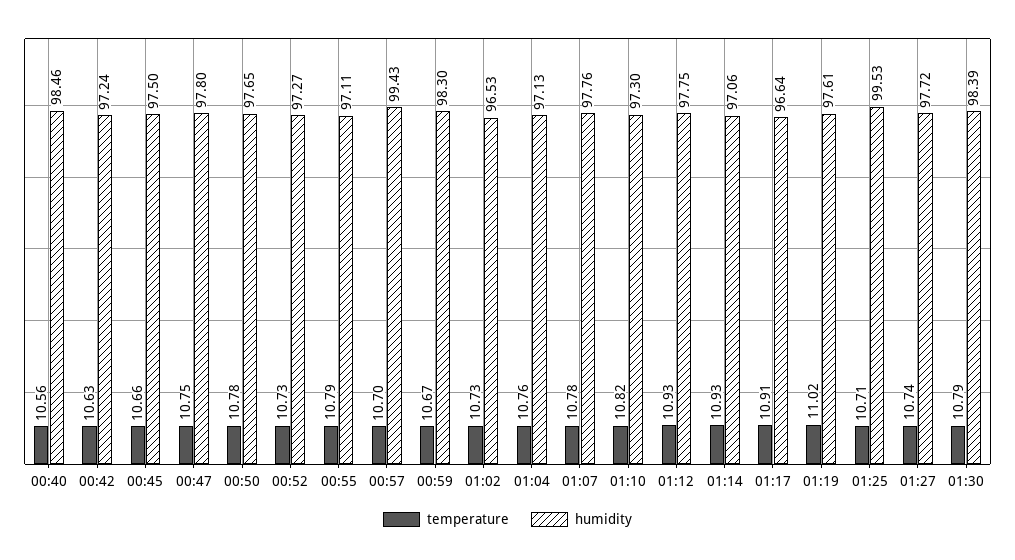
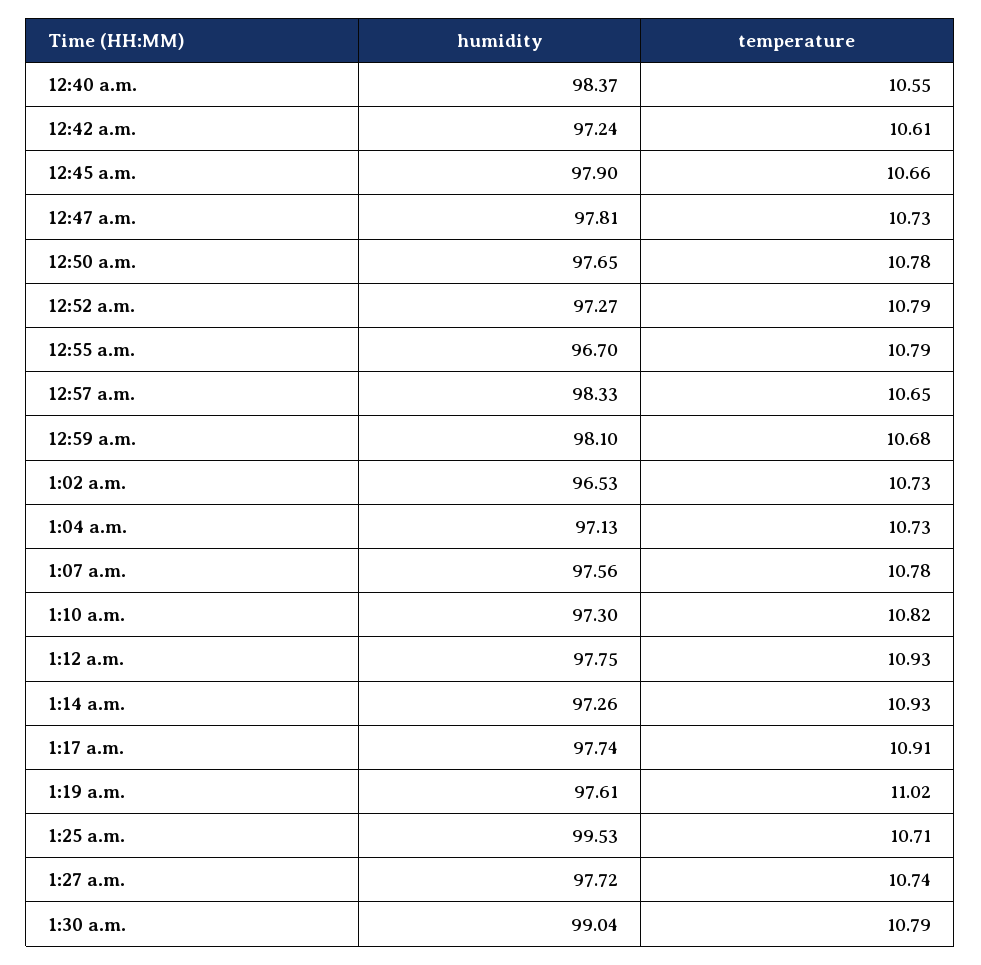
  {
    "temperature": {
-     "00:40": 10.56,
+     "00:40": 10.55,
-     "00:42": 10.63,
+     "00:42": 10.61,
      "00:45": 10.66,
-     "00:47": 10.75,
+     "00:47": 10.73,
      "00:50": 10.78,
-     "00:52": 10.73,
+     "00:52": 10.79,
      "00:55": 10.79,
-     "00:57": 10.7,
+     "00:57": 10.65,
-     "00:59": 10.67,
+     "00:59": 10.68,
      "01:02": 10.73,
-     "01:04": 10.76,
+     "01:04": 10.73,
      "01:07": 10.78,
      "01:10": 10.82,
      "01:12": 10.93,
      "01:14": 10.93,
      "01:17": 10.91,
      "01:19": 11.02,
      "01:25": 10.71,
      "01:27": 10.74,
      "01:30": 10.79
    },
    "humidity": {
-     "00:40": 98.46,
+     "00:40": 98.37,
      "00:42": 97.24,
-     "00:45": 97.5,
+     "00:45": 97.9,
-     "00:47": 97.8,
+     "00:47": 97.81,
      "00:50": 97.65,
      "00:52": 97.27,
-     "00:55": 97.11,
+     "00:55": 96.7,
-     "00:57": 99.43,
+     "00:57": 98.33,
-     "00:59": 98.3,
+     "00:59": 98.1,
      "01:02": 96.53,
      "01:04": 97.13,
-     "01:07": 97.76,
+     "01:07": 97.56,
      "01:10": 97.3,
      "01:12": 97.75,
-     "01:14": 97.06,
+     "01:14": 97.26,
-     "01:17": 96.64,
+     "01:17": 97.74,
      "01:19": 97.61,
      "01:25": 99.53,
      "01:27": 97.72,
-     "01:30": 98.39
+     "01:30": 99.04
    }
  }

